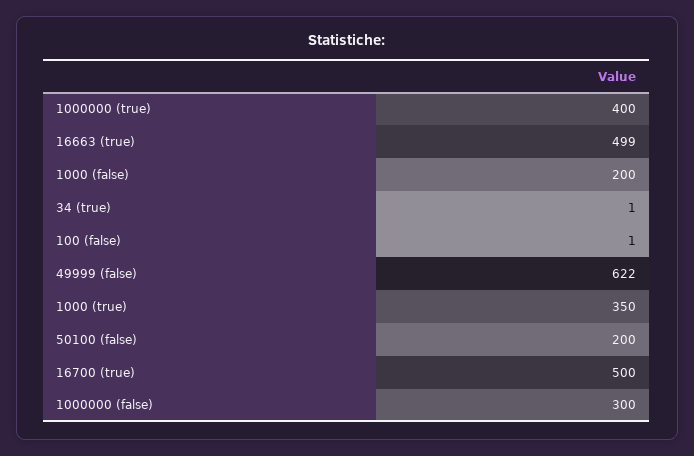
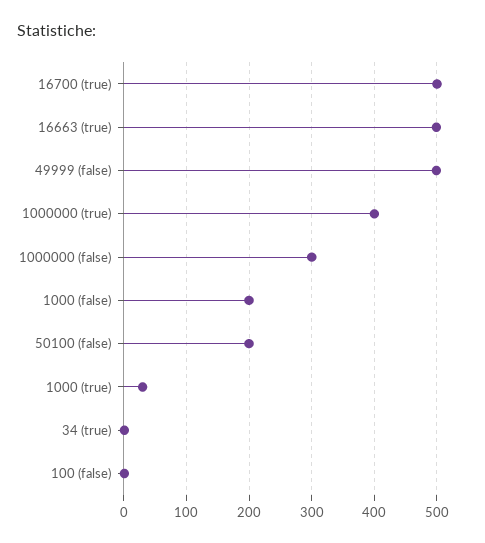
  {
    "1000000 (true)": 400,
    "16663 (true)": 499,
    "1000 (false)": 200,
    "34 (true)": 1,
    "100 (false)": 1,
-   "49999 (false)": 622,
+   "49999 (false)": 500,
-   "1000 (true)": 350,
+   "1000 (true)": 30,
    "50100 (false)": 200,
    "16700 (true)": 500,
    "1000000 (false)": 300
  }

